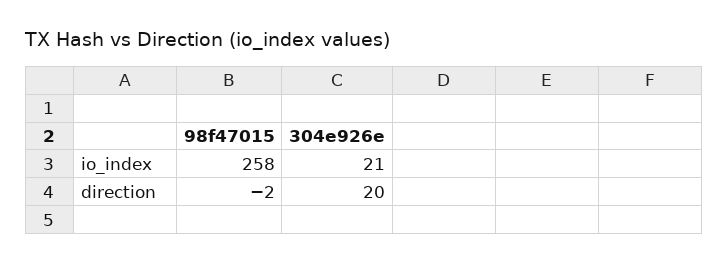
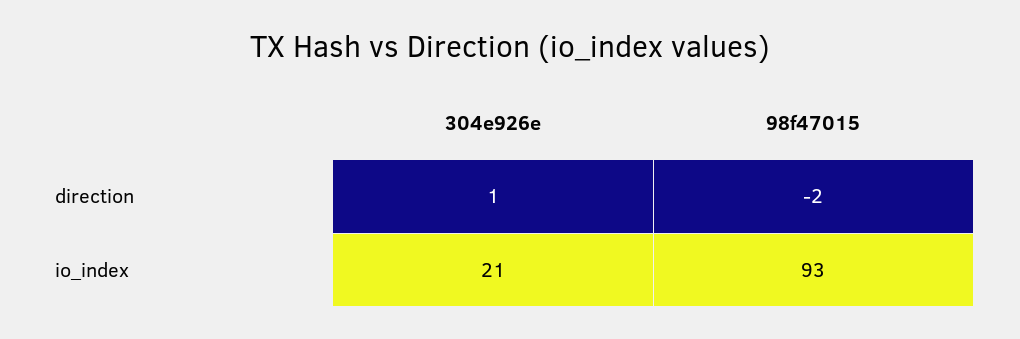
  {
    "98f47015": {
-     "io_index": 258,
+     "io_index": 93,
      "direction": -2
    },
    "304e926e": {
      "io_index": 21,
-     "direction": 20
+     "direction": 1
    }
  }

